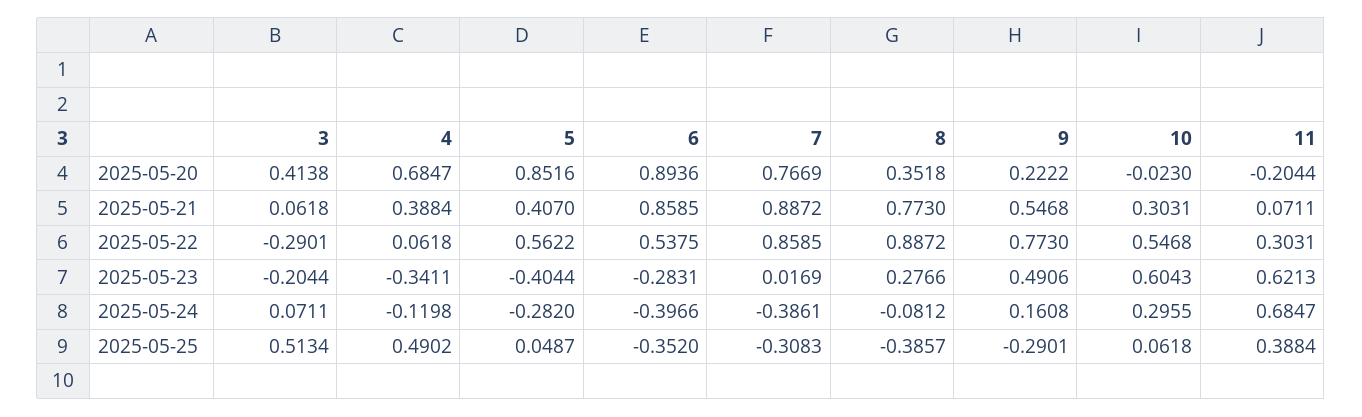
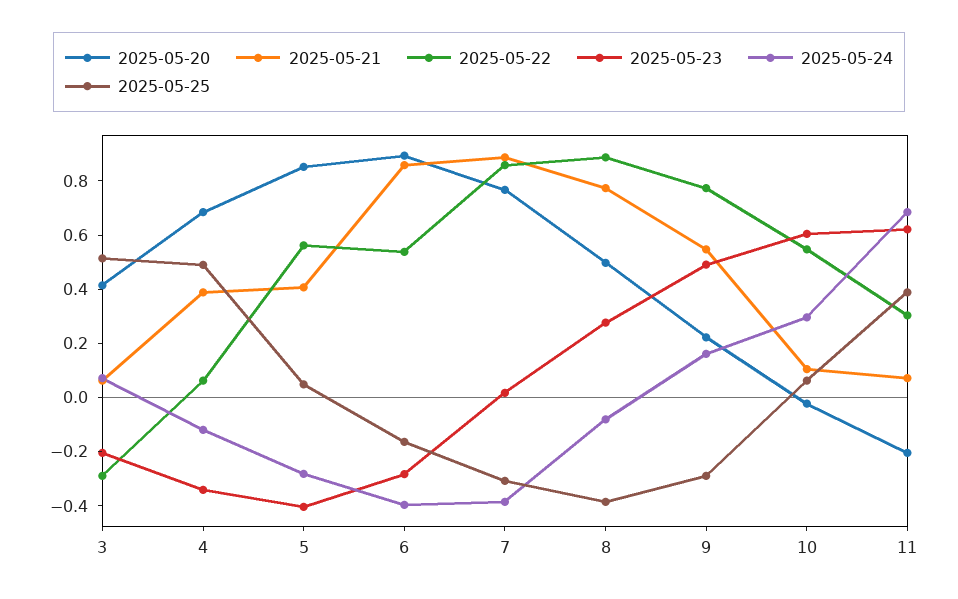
  {
    "2025-05-20": {
      "3": 0.4138,
      "4": 0.6847,
      "5": 0.8516,
      "6": 0.8936,
      "7": 0.7669,
-     "8": 0.3518,
+     "8": 0.5,
      "9": 0.2222,
      "10": -0.023,
      "11": -0.2044
    },
    "2025-05-21": {
      "3": 0.0618,
      "4": 0.3884,
      "5": 0.407,
      "6": 0.8585,
      "7": 0.8872,
      "8": 0.773,
      "9": 0.5468,
-     "10": 0.3031,
+     "10": 0.1,
      "11": 0.0711
    },
    "2025-05-22": {
      "3": -0.2901,
      "4": 0.0618,
      "5": 0.5622,
      "6": 0.5375,
      "7": 0.8585,
      "8": 0.8872,
      "9": 0.773,
      "10": 0.5468,
      "11": 0.3031
    },
    "2025-05-23": {
      "3": -0.2044,
      "4": -0.3411,
      "5": -0.4044,
      "6": -0.2831,
      "7": 0.0169,
      "8": 0.2766,
      "9": 0.4906,
      "10": 0.6043,
      "11": 0.6213
    },
    "2025-05-24": {
      "3": 0.0711,
      "4": -0.1198,
      "5": -0.282,
      "6": -0.3966,
      "7": -0.3861,
      "8": -0.0812,
      "9": 0.1608,
      "10": 0.2955,
      "11": 0.6847
    },
    "2025-05-25": {
      "3": 0.5134,
      "4": 0.4902,
      "5": 0.0487,
-     "6": -0.352,
+     "6": -0.15,
      "7": -0.3083,
      "8": -0.3857,
      "9": -0.2901,
      "10": 0.0618,
      "11": 0.3884
    }
  }

